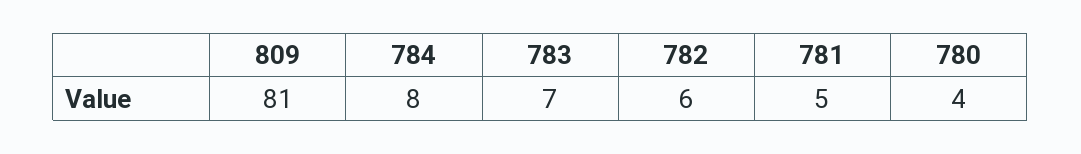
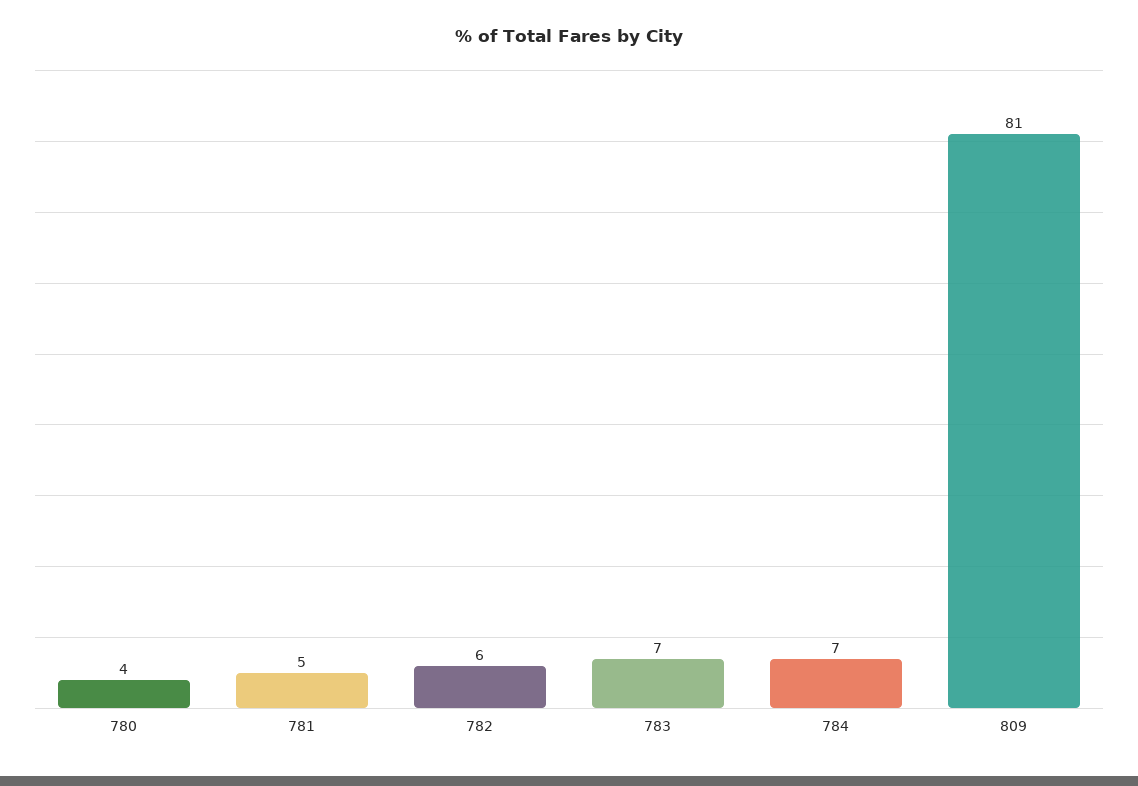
  {
    "809": 81,
-   "784": 8,
+   "784": 7,
    "783": 7,
    "782": 6,
    "781": 5,
    "780": 4
  }

